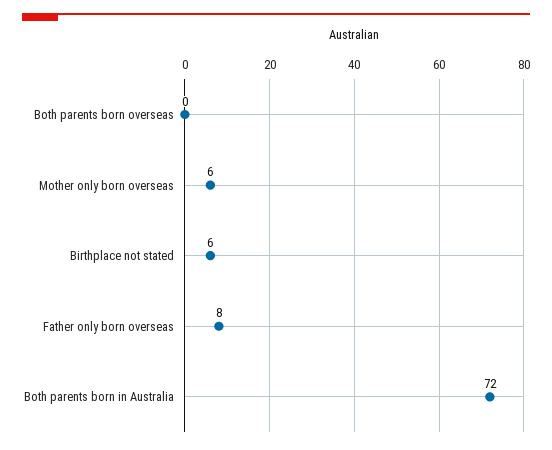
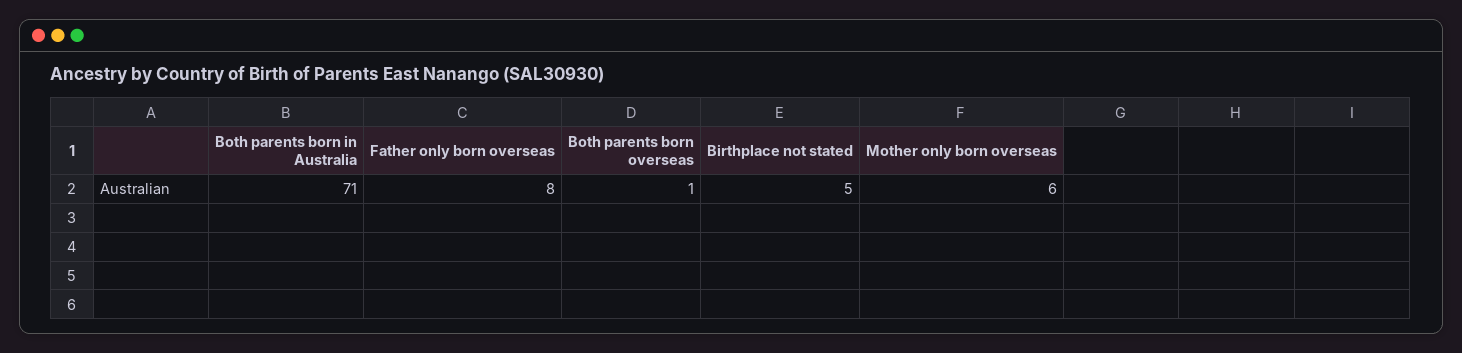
  {
-   "Both parents born overseas": 0,
+   "Both parents born overseas": 1,
    "Mother only born overseas": 6,
-   "Birthplace not stated": 6,
+   "Birthplace not stated": 5,
    "Father only born overseas": 8,
-   "Both parents born in Australia": 72
+   "Both parents born in Australia": 71
  }

